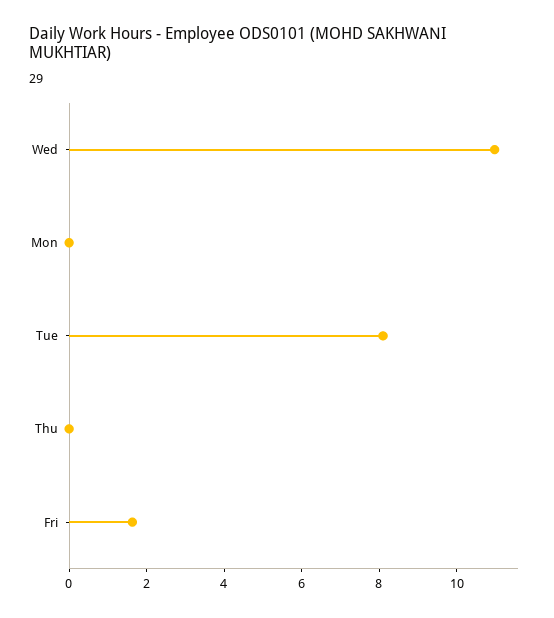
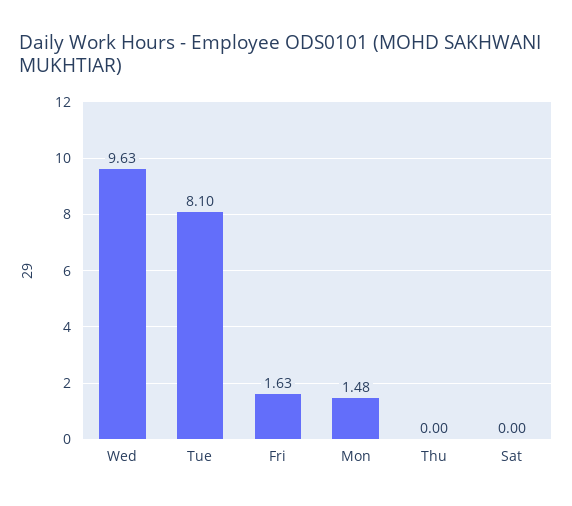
  {
-   "Wed": 11,
+   "Wed": 9.63,
-   "Mon": 0,
+   "Mon": 1.48,
    "Tue": 8.1,
    "Thu": 0,
-   "Fri": 1.63
+   "Fri": 1.63,
+   "Sat": 0
  }

